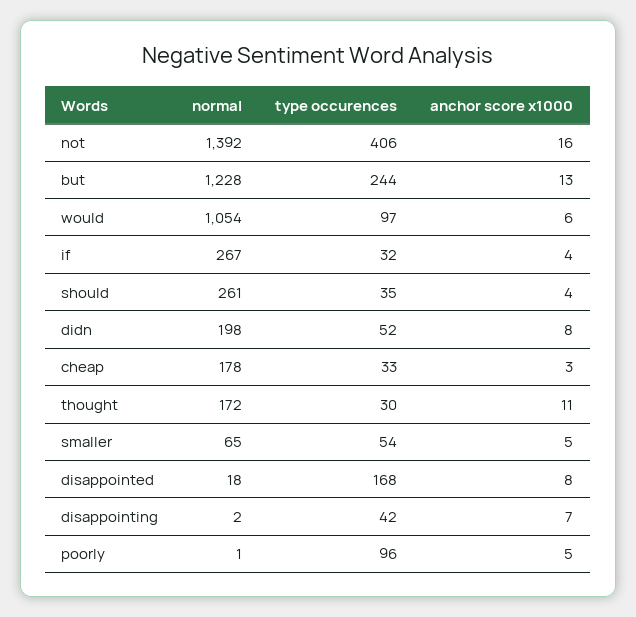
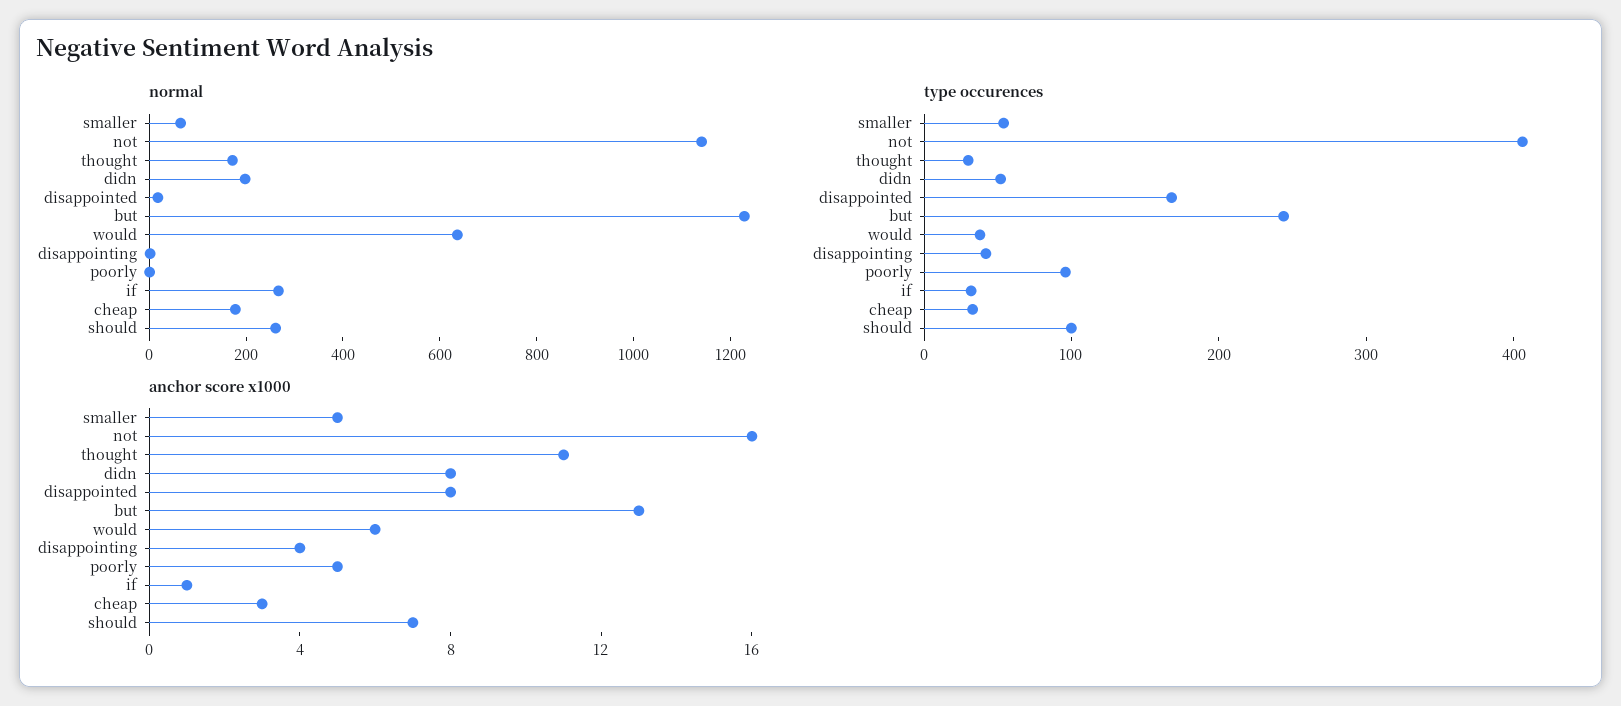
  {
    "normal": {
-     "not": 1392,
+     "not": 1150,
      "but": 1228,
-     "would": 1054,
+     "would": 650,
      "if": 267,
      "should": 261,
      "didn": 198,
      "cheap": 178,
      "thought": 172,
      "smaller": 65,
      "disappointed": 18,
      "disappointing": 2,
      "poorly": 1
    },
    "type occurences": {
      "not": 406,
      "but": 244,
-     "would": 97,
+     "would": 40,
      "if": 32,
-     "should": 35,
+     "should": 100,
      "didn": 52,
      "cheap": 33,
      "thought": 30,
      "smaller": 54,
      "disappointed": 168,
      "disappointing": 42,
      "poorly": 96
    },
    "anchor score x1000": {
      "not": 16,
      "but": 13,
      "would": 6,
-     "if": 4,
+     "if": 1,
-     "should": 4,
+     "should": 7,
      "didn": 8,
      "cheap": 3,
      "thought": 11,
      "smaller": 5,
      "disappointed": 8,
-     "disappointing": 7,
+     "disappointing": 4,
      "poorly": 5
    }
  }

